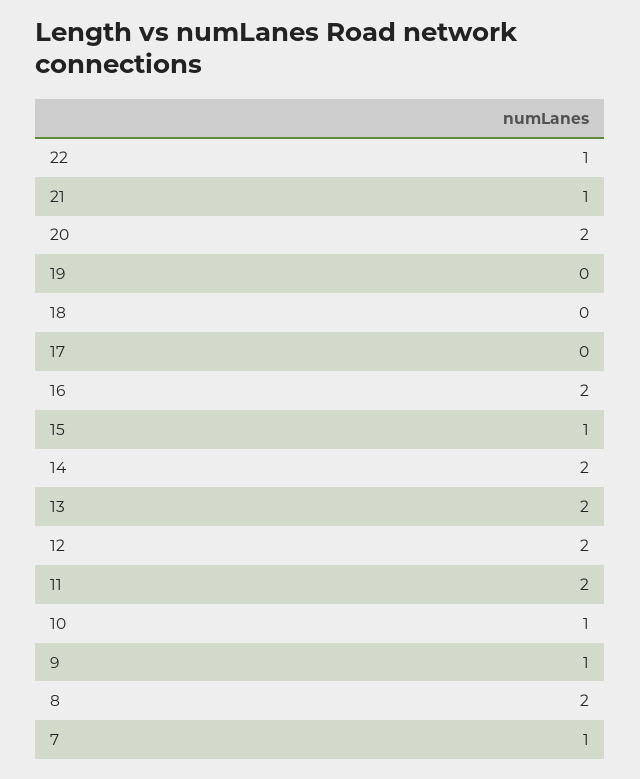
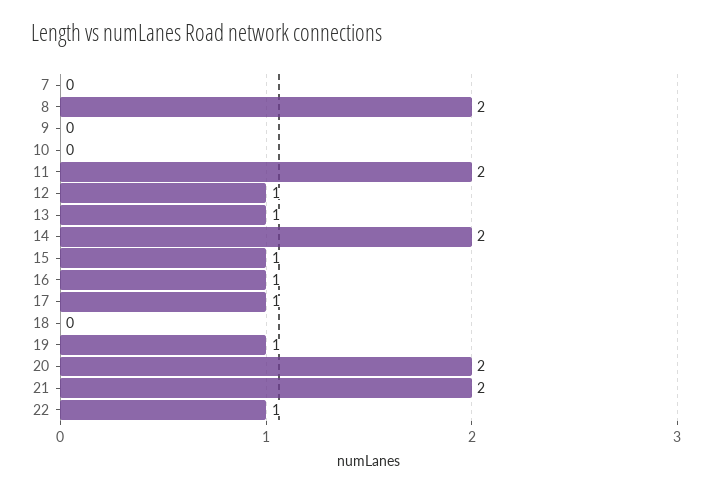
  {
    "22": 1,
-   "21": 1,
+   "21": 2,
    "20": 2,
-   "19": 0,
+   "19": 1,
    "18": 0,
-   "17": 0,
+   "17": 1,
-   "16": 2,
+   "16": 1,
    "15": 1,
    "14": 2,
-   "13": 2,
+   "13": 1,
-   "12": 2,
+   "12": 1,
    "11": 2,
-   "10": 1,
+   "10": 0,
-   "9": 1,
+   "9": 0,
    "8": 2,
-   "7": 1
+   "7": 0
  }

